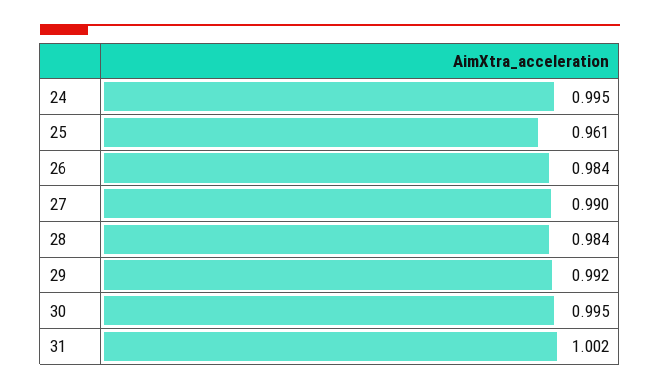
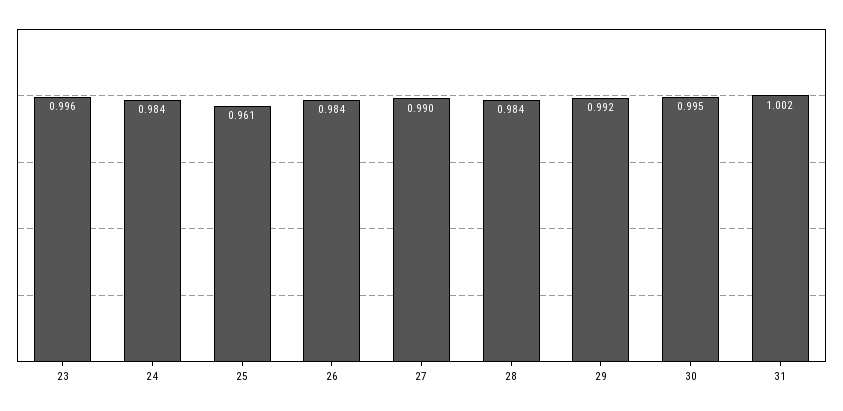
  {
-   "24": 0.995,
+   "24": 0.984,
    "25": 0.961,
    "26": 0.984,
    "27": 0.99,
    "28": 0.984,
    "29": 0.992,
    "30": 0.995,
-   "31": 1.002
+   "31": 1.002,
+   "23": 0.996
  }

